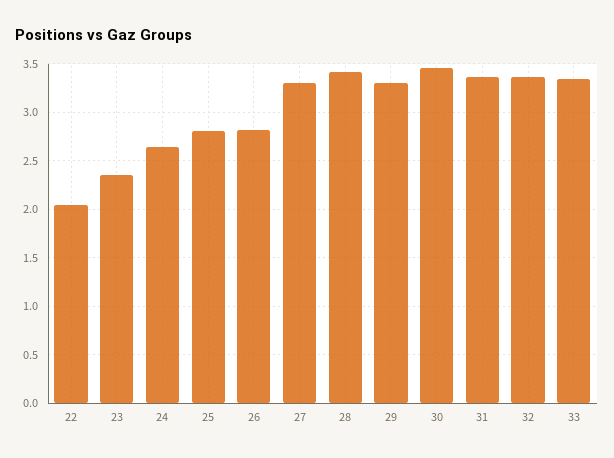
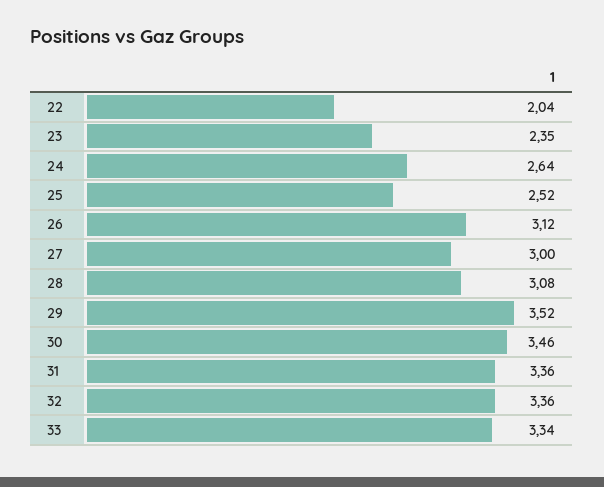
  {
    "22": 2.04,
    "23": 2.35,
    "24": 2.64,
-   "25": 2.8,
+   "25": 2.52,
-   "26": 2.8,
+   "26": 3.12,
-   "27": 3.3,
+   "27": 3,
-   "28": 3.4,
+   "28": 3.08,
-   "29": 3.3,
+   "29": 3.52,
    "30": 3.46,
    "31": 3.36,
    "32": 3.36,
    "33": 3.34
  }

